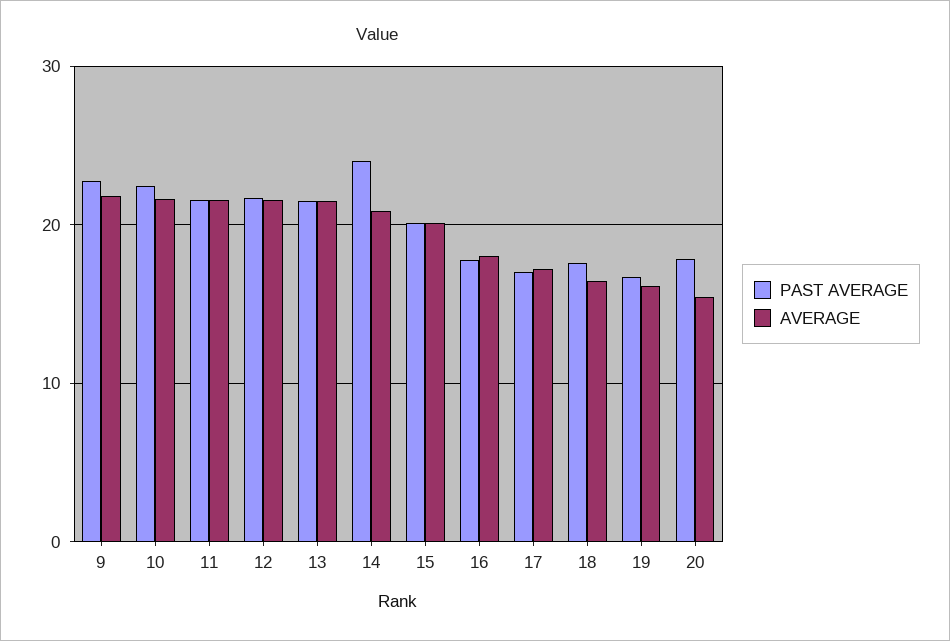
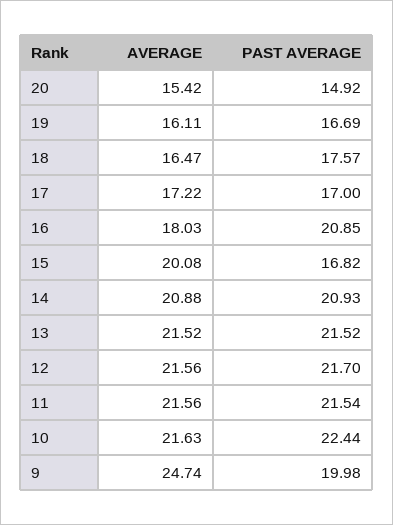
  {
    "PAST AVERAGE": {
-     "9": 23,
+     "9": 19.98,
      "10": 22.44,
      "11": 21.54,
      "12": 21.7,
      "13": 21.52,
-     "14": 24,
+     "14": 20.93,
-     "15": 20,
+     "15": 16.82,
-     "16": 18,
+     "16": 20.85,
      "17": 17,
      "18": 17.57,
      "19": 16.69,
-     "20": 18
+     "20": 14.92
    },
    "AVERAGE": {
-     "9": 22,
+     "9": 24.74,
      "10": 21.63,
      "11": 21.56,
      "12": 21.56,
      "13": 21.52,
      "14": 20.88,
      "15": 20.08,
      "16": 18.03,
      "17": 17.22,
      "18": 16.47,
      "19": 16.11,
      "20": 15.42
    }
  }

